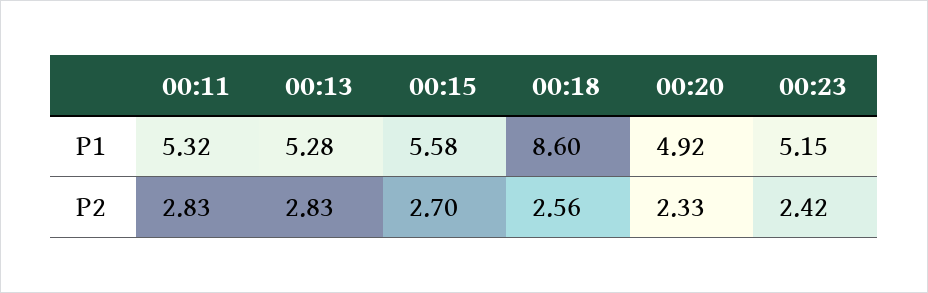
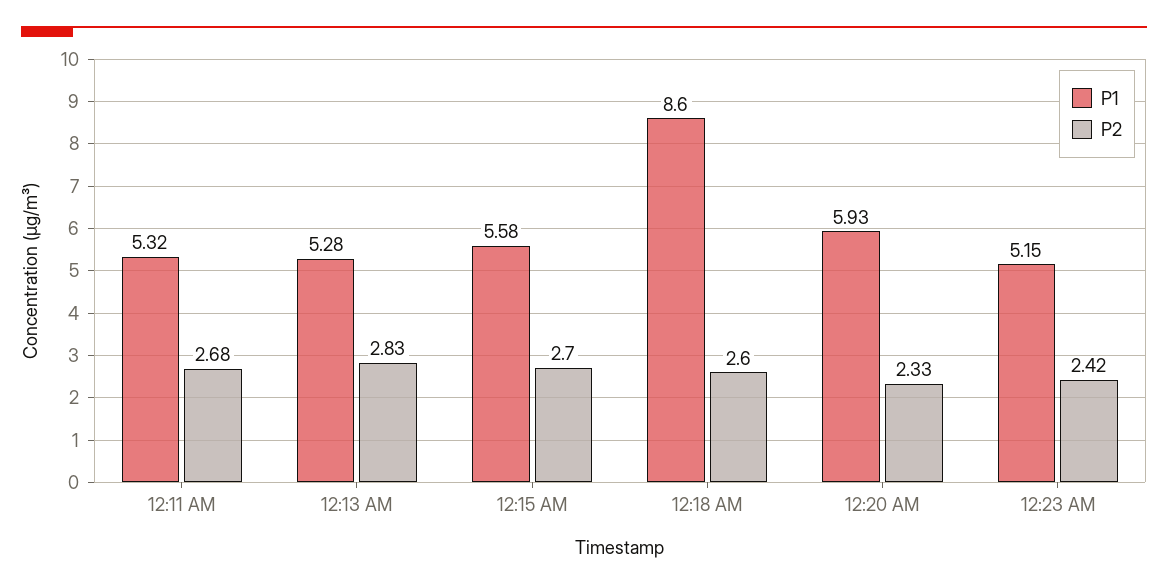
  {
    "P1": {
      "00:11": 5.32,
      "00:13": 5.28,
      "00:15": 5.58,
      "00:18": 8.6,
-     "00:20": 4.92,
+     "00:20": 5.93,
      "00:23": 5.15
    },
    "P2": {
-     "00:11": 2.83,
+     "00:11": 2.68,
      "00:13": 2.83,
      "00:15": 2.7,
-     "00:18": 2.56,
+     "00:18": 2.6,
      "00:20": 2.33,
      "00:23": 2.42
    }
  }

